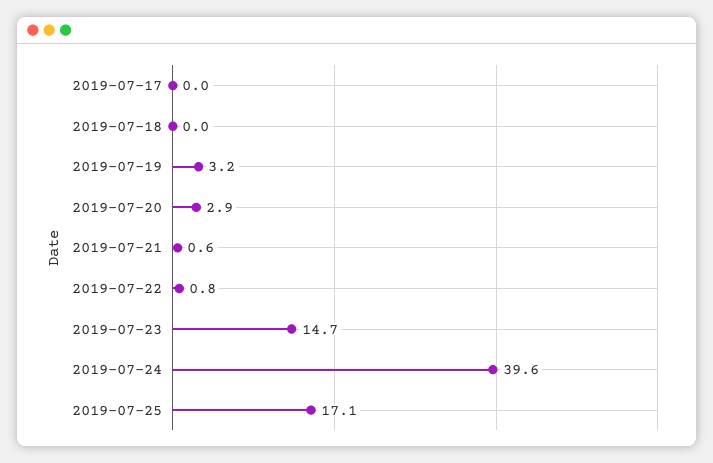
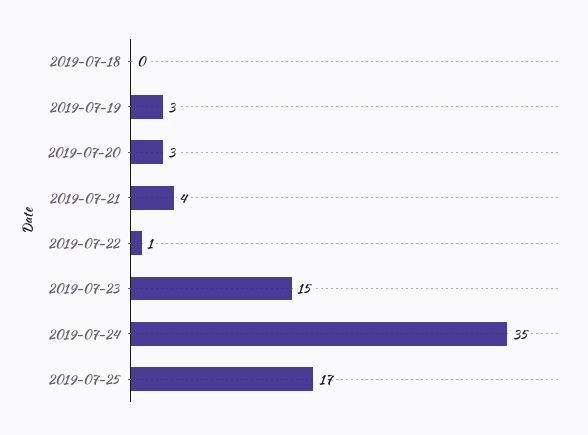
  {
-   "2019-07-17": 0,
    "2019-07-18": 0,
    "2019-07-19": 3.2,
    "2019-07-20": 2.9,
-   "2019-07-21": 0.6,
+   "2019-07-21": 4,
    "2019-07-22": 0.8,
    "2019-07-23": 14.7,
-   "2019-07-24": 39.6,
+   "2019-07-24": 35,
    "2019-07-25": 17.1
  }

